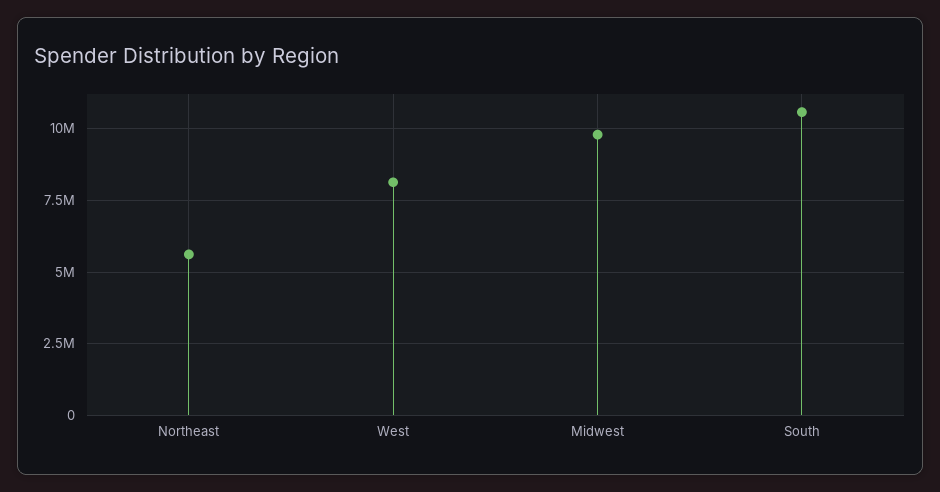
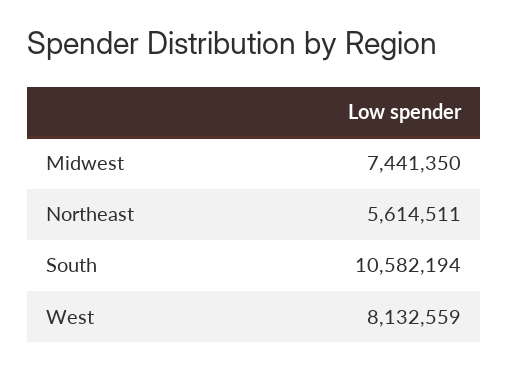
  {
    "Northeast": 5614511,
    "West": 8132559,
-   "Midwest": 9750000,
+   "Midwest": 7441350,
    "South": 10582194
  }

